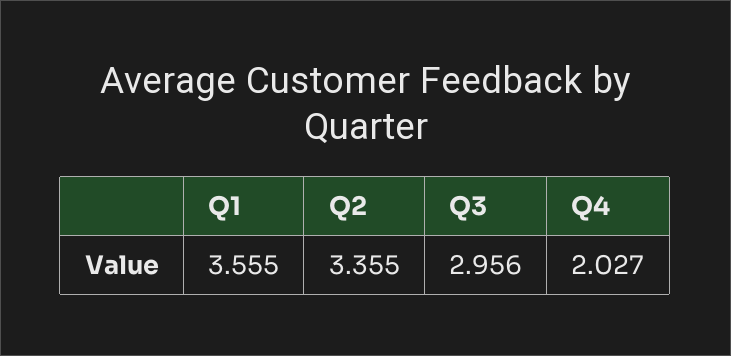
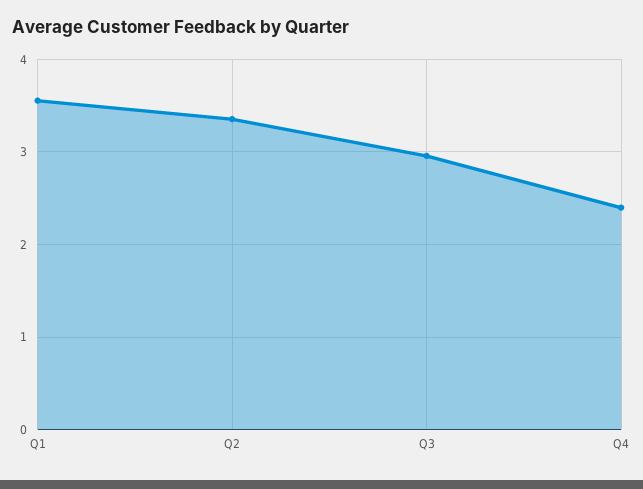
  {
    "Q1": 3.555,
    "Q2": 3.355,
    "Q3": 2.956,
-   "Q4": 2.027
+   "Q4": 2.4
  }

